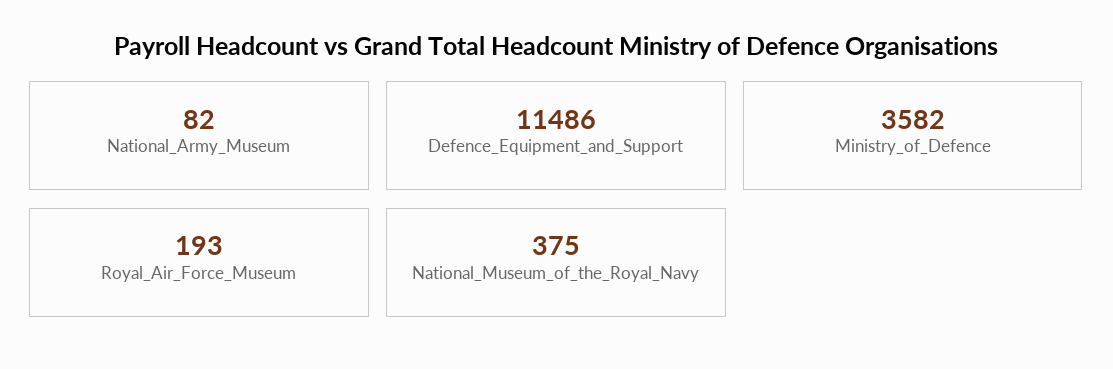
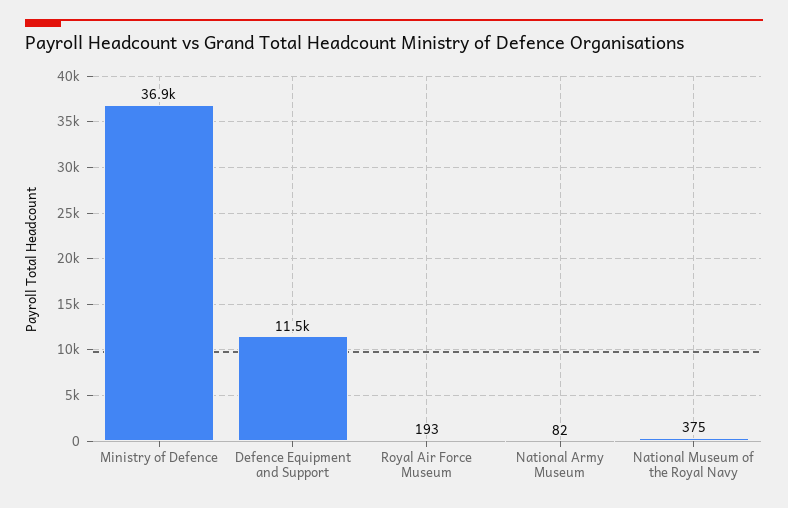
  {
    "National_Army_Museum": 82,
    "Defence_Equipment_and_Support": 11486,
-   "Ministry_of_Defence": 3582,
+   "Ministry_of_Defence": 36900,
    "Royal_Air_Force_Museum": 193,
    "National_Museum_of_the_Royal_Navy": 375
  }

